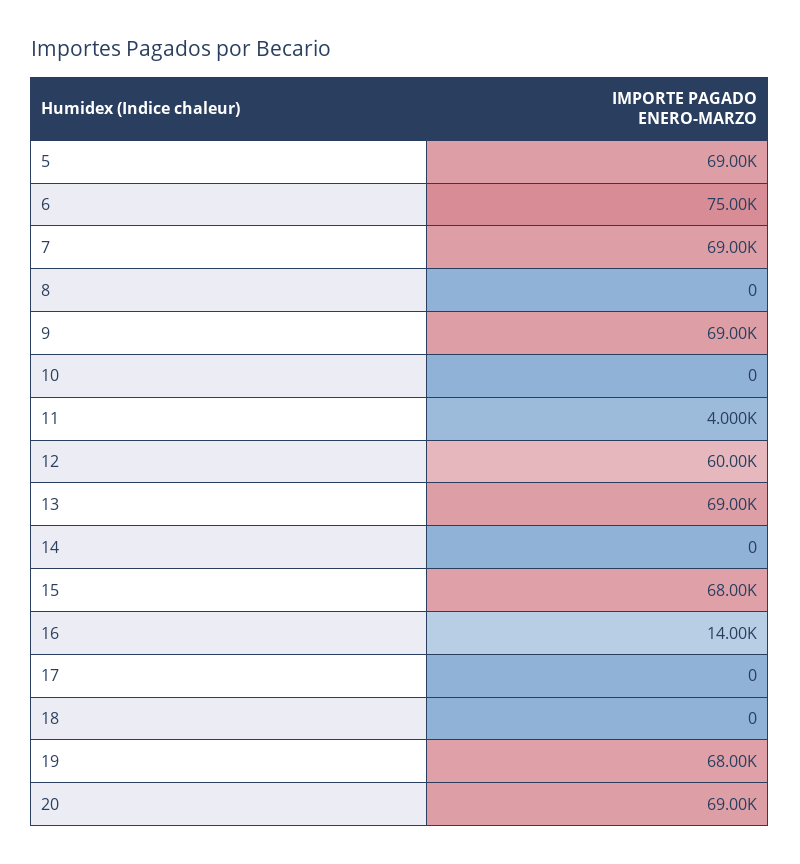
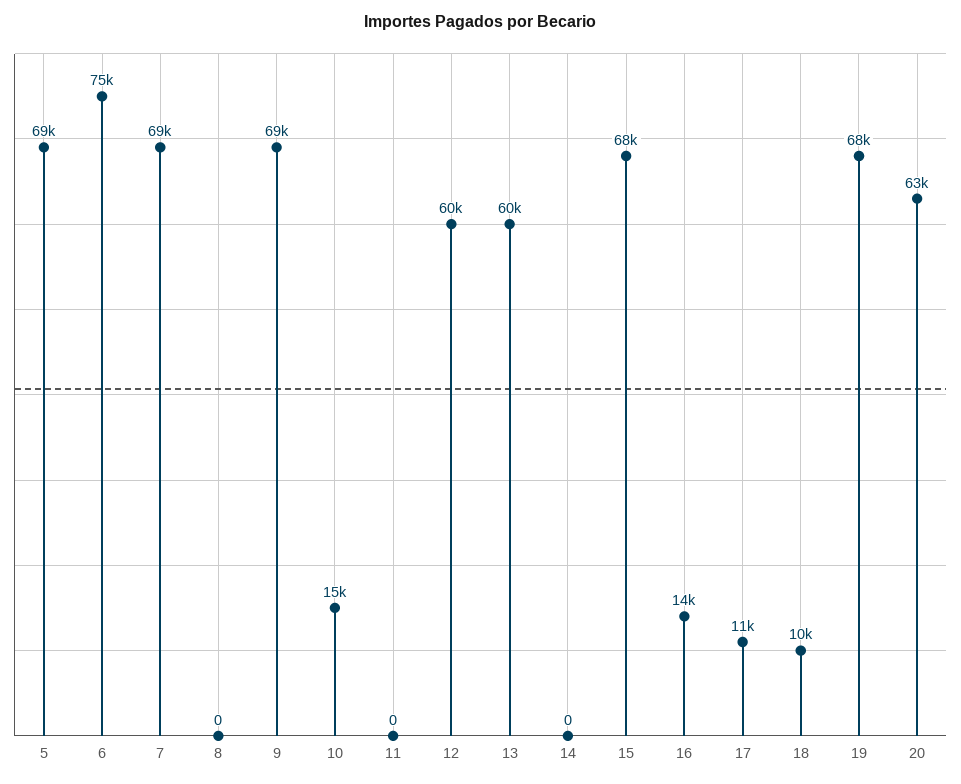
  {
    "5": 69000,
    "6": 75000,
    "7": 69000,
    "8": 0,
    "9": 69000,
-   "10": 0,
+   "10": 15000,
-   "11": 4000,
+   "11": 0,
    "12": 60000,
-   "13": 69000,
+   "13": 60000,
    "14": 0,
    "15": 68000,
    "16": 14000,
-   "17": 0,
+   "17": 11000,
-   "18": 0,
+   "18": 10000,
    "19": 68000,
-   "20": 69000
+   "20": 63000
  }

